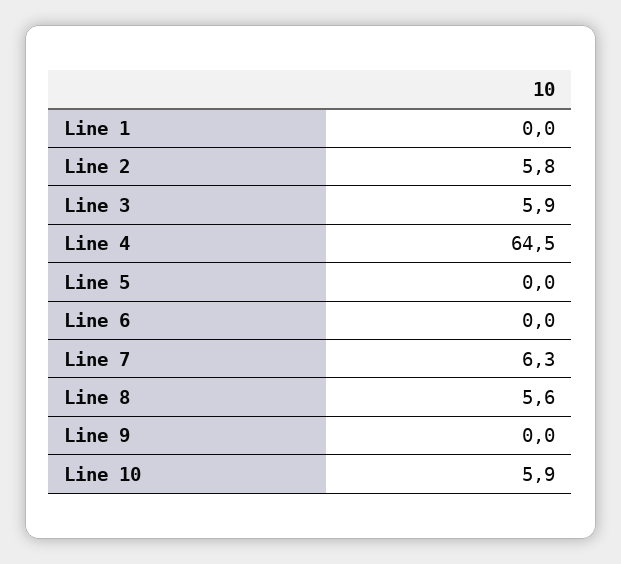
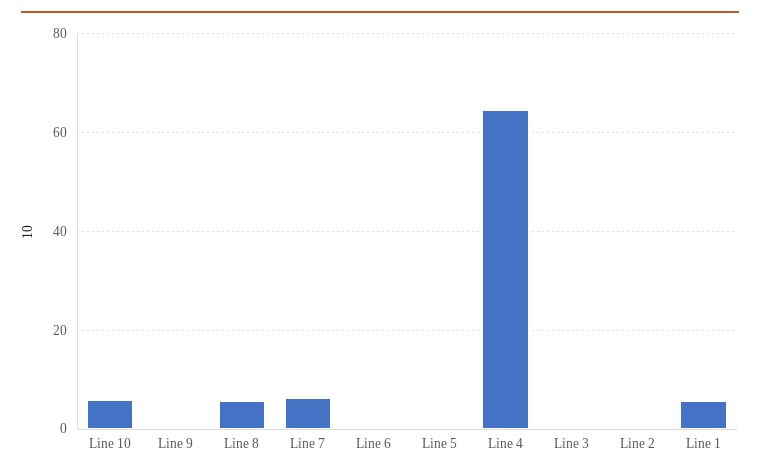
  {
-   "Line 1": 0,
+   "Line 1": 6,
-   "Line 2": 5.8,
+   "Line 2": 0,
-   "Line 3": 5.9,
+   "Line 3": 0,
    "Line 4": 64.5,
    "Line 5": 0,
    "Line 6": 0,
    "Line 7": 6.3,
    "Line 8": 5.6,
    "Line 9": 0,
    "Line 10": 5.9
  }

